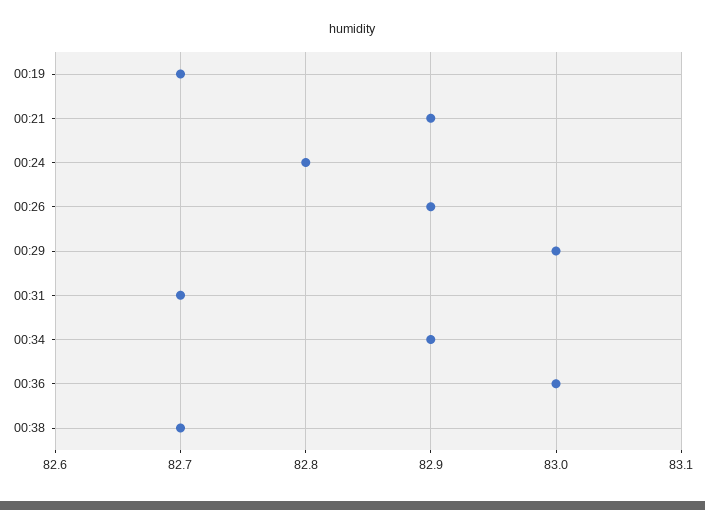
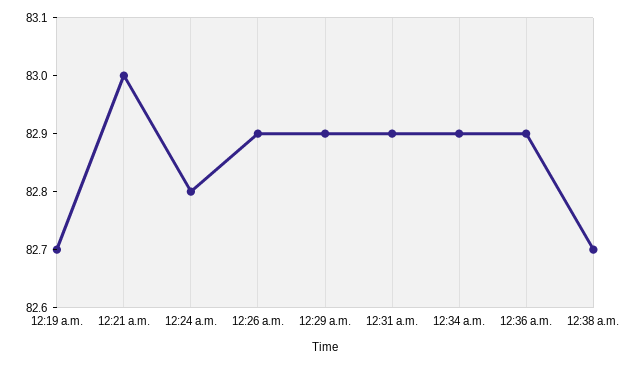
  {
    "00:19": 82.7,
-   "00:21": 82.9,
+   "00:21": 83,
    "00:24": 82.8,
    "00:26": 82.9,
-   "00:29": 83,
+   "00:29": 82.9,
-   "00:31": 82.7,
+   "00:31": 82.9,
    "00:34": 82.9,
-   "00:36": 83,
+   "00:36": 82.9,
    "00:38": 82.7
  }

